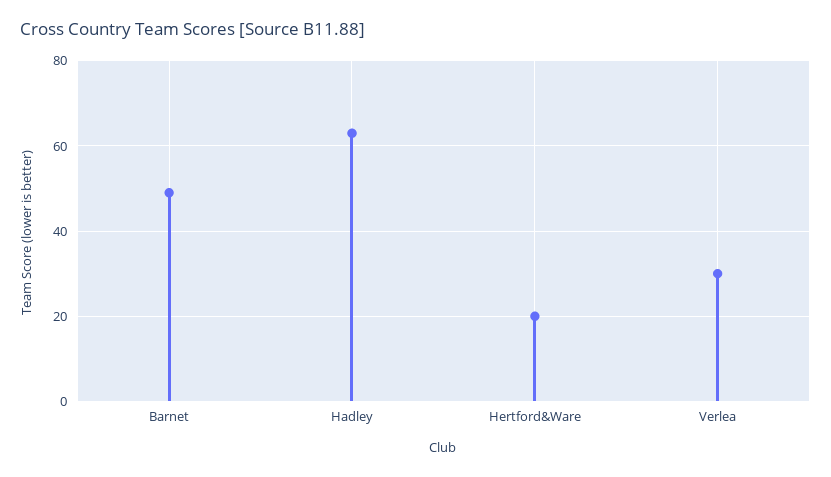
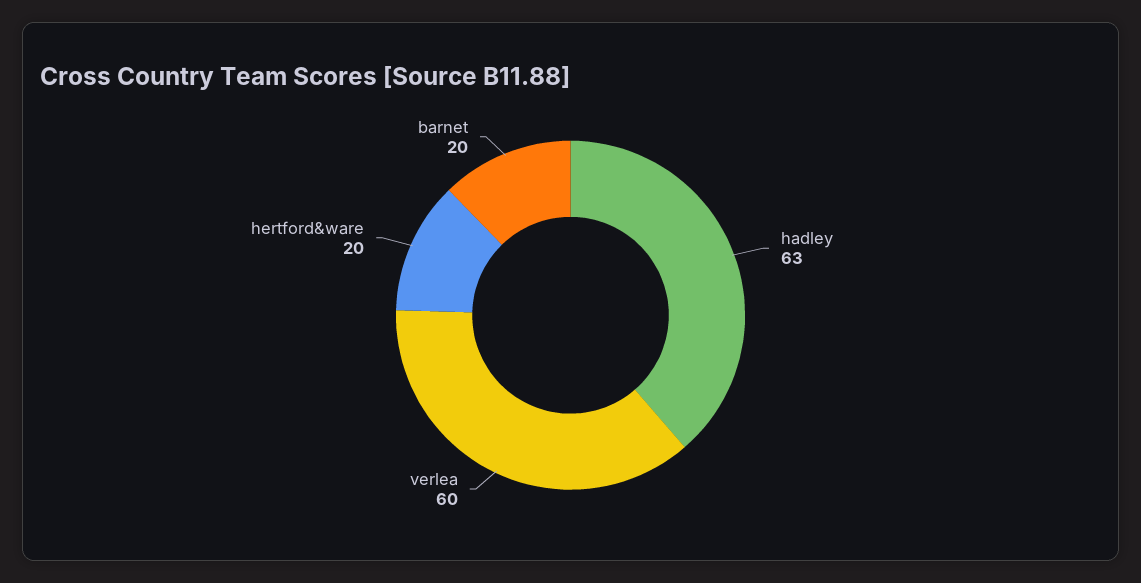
  {
-   "Barnet": 50,
+   "Barnet": 20,
    "Hadley": 63,
    "Hertford&Ware": 20,
-   "Verlea": 30
+   "Verlea": 60
  }

